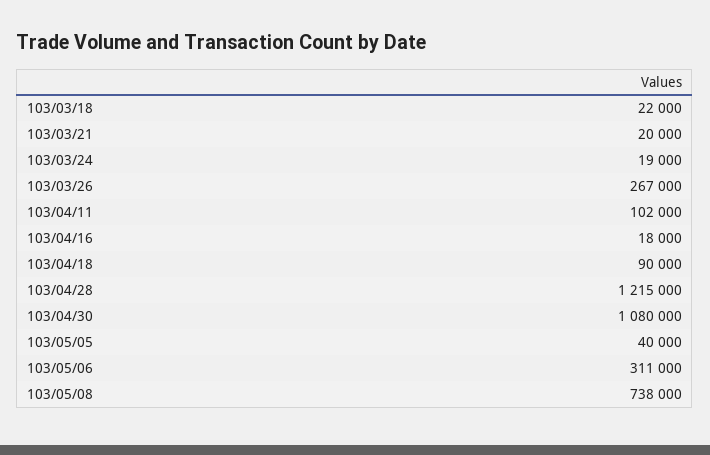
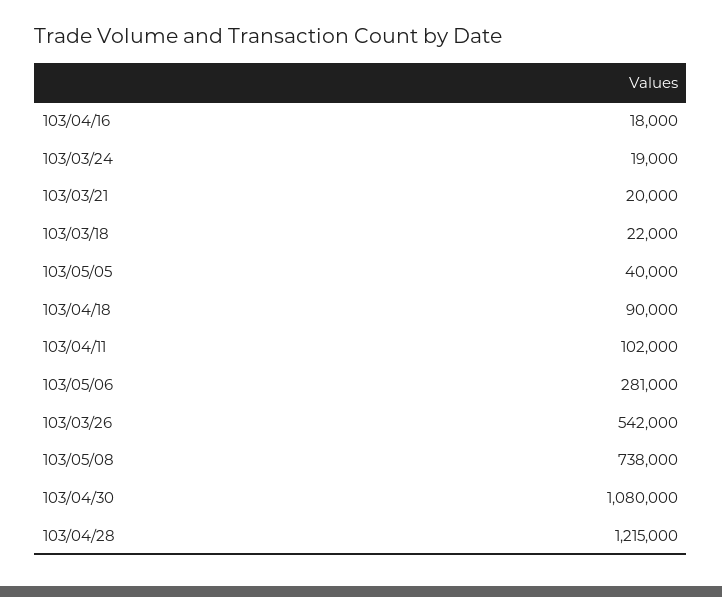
  {
    "103/03/18": 22000,
    "103/03/21": 20000,
    "103/03/24": 19000,
-   "103/03/26": 267000,
+   "103/03/26": 542000,
    "103/04/11": 102000,
    "103/04/16": 18000,
    "103/04/18": 90000,
    "103/04/28": 1215000,
    "103/04/30": 1080000,
    "103/05/05": 40000,
-   "103/05/06": 311000,
+   "103/05/06": 281000,
    "103/05/08": 738000
  }

